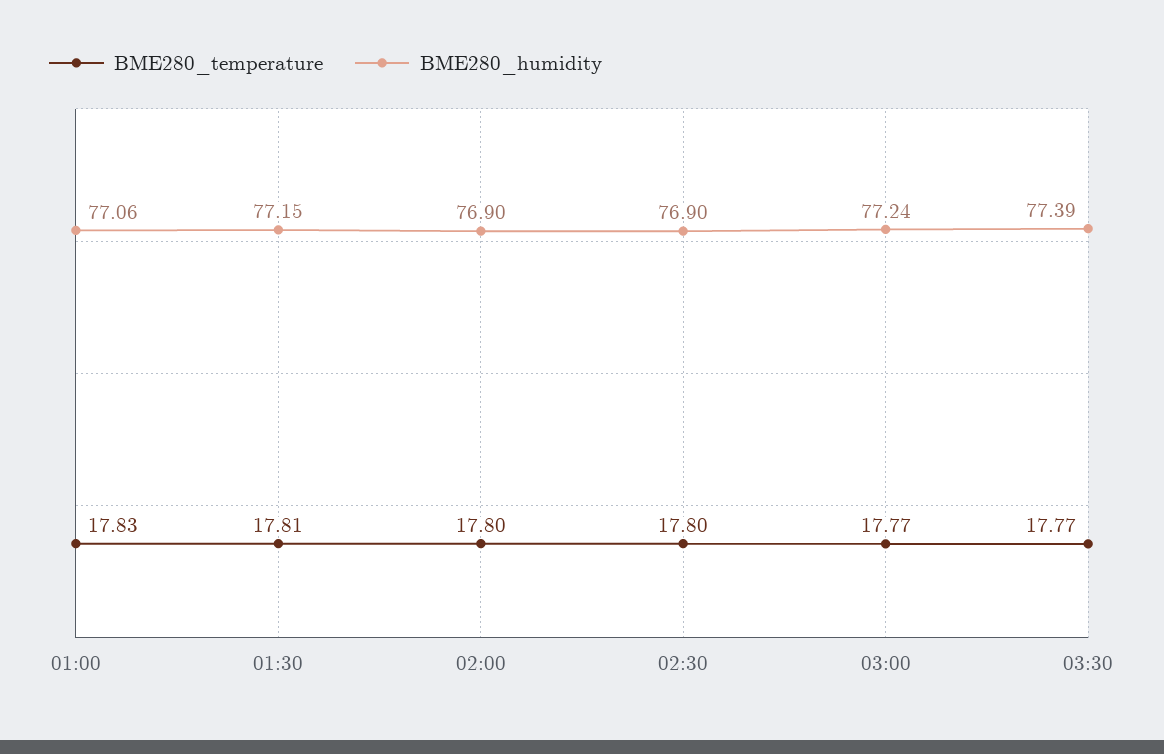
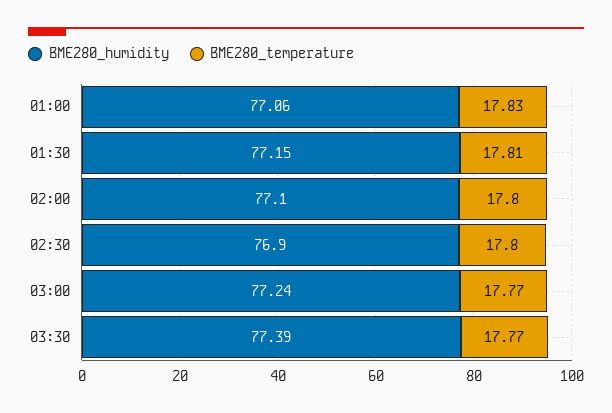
  {
    "BME280_temperature": {
      "01:00": 17.83,
      "01:30": 17.81,
      "02:00": 17.8,
      "02:30": 17.8,
      "03:00": 17.77,
      "03:30": 17.77
    },
    "BME280_humidity": {
      "01:00": 77.06,
      "01:30": 77.15,
-     "02:00": 76.9,
+     "02:00": 77.1,
      "02:30": 76.9,
      "03:00": 77.24,
      "03:30": 77.39
    }
  }

